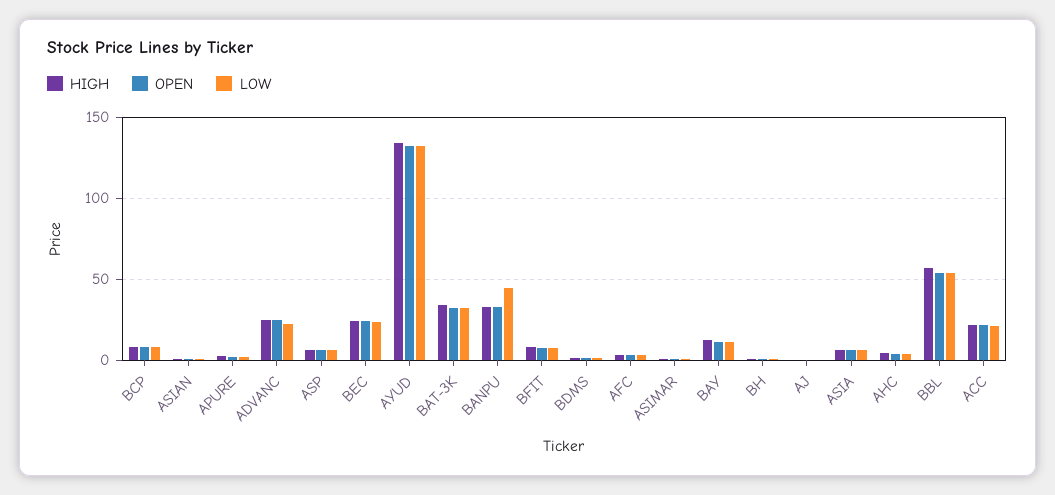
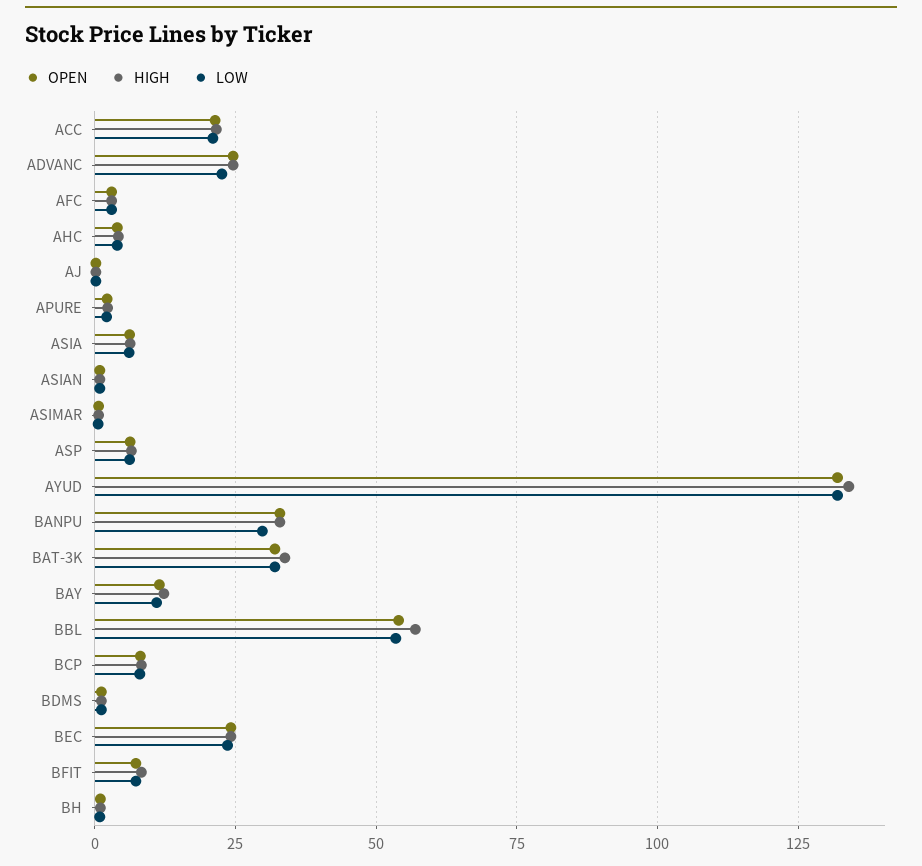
  {
    "HIGH": {
      "BCP": 7.5,
      "ASIAN": 0,
      "APURE": 2.5,
      "ADVANC": 25,
      "ASP": 7.5,
      "BEC": 25,
      "AYUD": 135,
      "BAT-3K": 35,
      "BANPU": 32.5,
      "BFIT": 7.5,
      "BDMS": 0,
      "AFC": 2.5,
      "ASIMAR": 0,
      "BAY": 12.5,
      "BH": 0,
      "AJ": 0,
      "ASIA": 7.5,
      "AHC": 5,
      "BBL": 57.5,
      "ACC": 22.5
    },
    "OPEN": {
      "BCP": 7.5,
      "ASIAN": 0,
      "APURE": 2.5,
      "ADVANC": 25,
      "ASP": 7.5,
      "BEC": 25,
      "AYUD": 132.5,
      "BAT-3K": 32.5,
      "BANPU": 32.5,
      "BFIT": 7.5,
      "BDMS": 0,
      "AFC": 2.5,
      "ASIMAR": 0,
      "BAY": 12.5,
      "BH": 0,
      "AJ": 0,
      "ASIA": 5,
      "AHC": 5,
      "BBL": 55,
      "ACC": 22.5
    },
    "LOW": {
      "BCP": 7.5,
      "ASIAN": 0,
      "APURE": 2.5,
      "ADVANC": 22.5,
      "ASP": 5,
      "BEC": 22.5,
      "AYUD": 132.5,
      "BAT-3K": 32.5,
-     "BANPU": 45,
+     "BANPU": 30,
      "BFIT": 7.5,
      "BDMS": 0,
      "AFC": 2.5,
      "ASIMAR": 0,
      "BAY": 10,
      "BH": 0,
      "AJ": 0,
      "ASIA": 5,
      "AHC": 5,
      "BBL": 52.5,
      "ACC": 20
    }
  }

